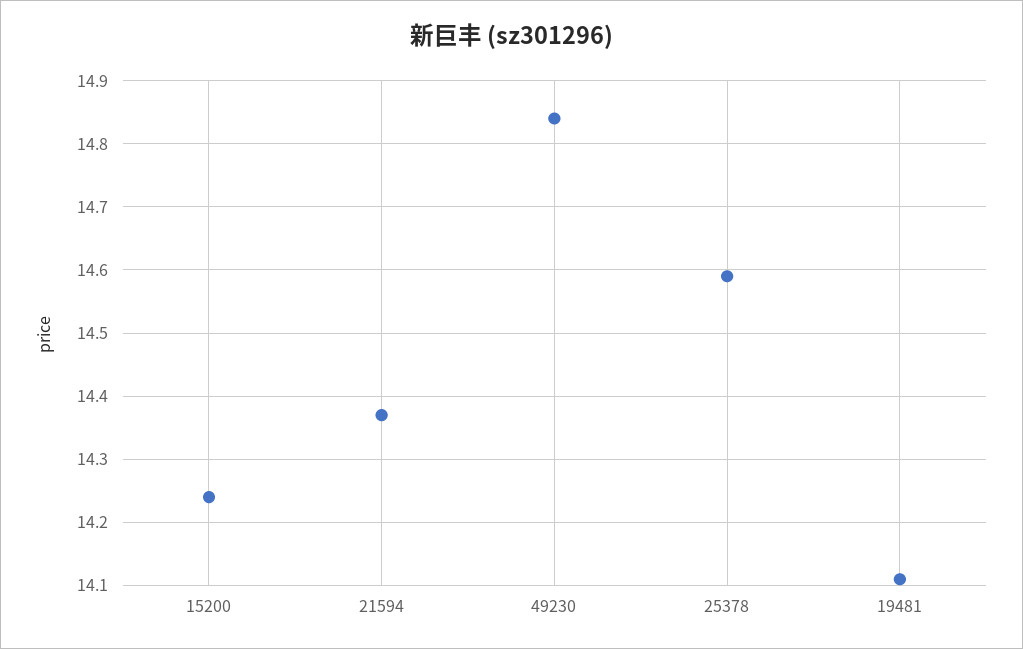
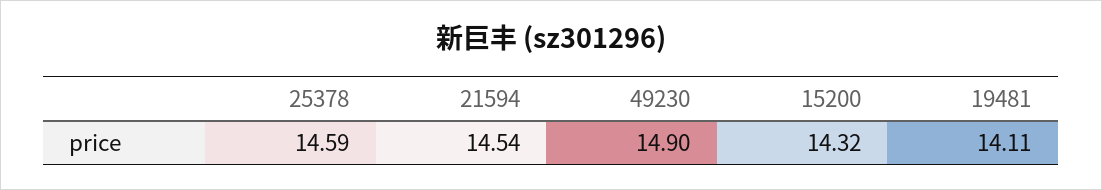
  {
-   "15200": 14.24,
+   "15200": 14.32,
-   "21594": 14.37,
+   "21594": 14.54,
-   "49230": 14.84,
+   "49230": 14.9,
    "25378": 14.59,
    "19481": 14.11
  }

